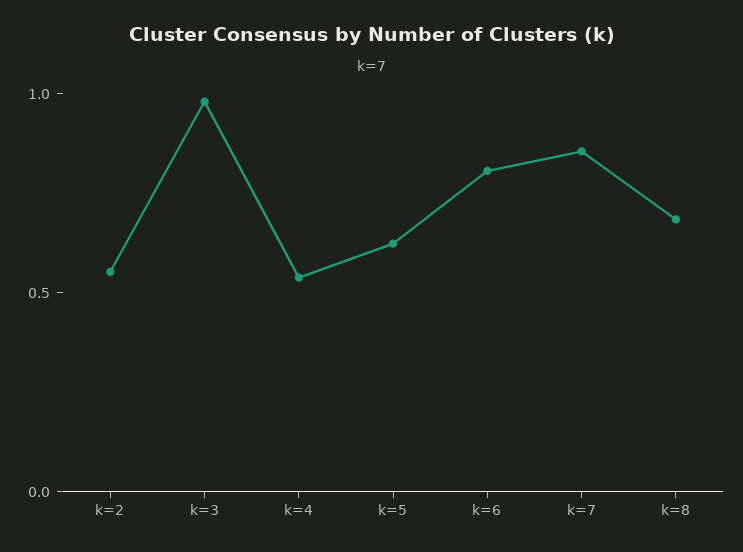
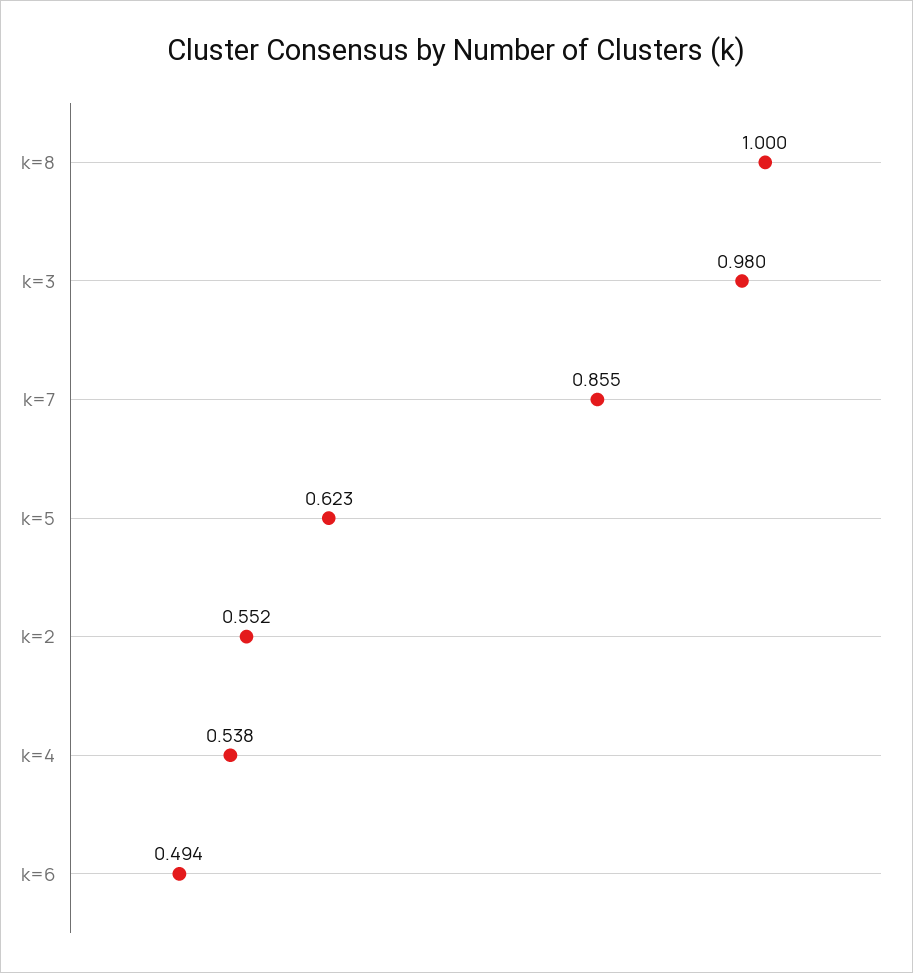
  {
    "k=2": 0.552,
    "k=3": 0.98,
    "k=4": 0.538,
    "k=5": 0.623,
-   "k=6": 0.8,
+   "k=6": 0.494,
    "k=7": 0.855,
-   "k=8": 0.7
+   "k=8": 1
  }

